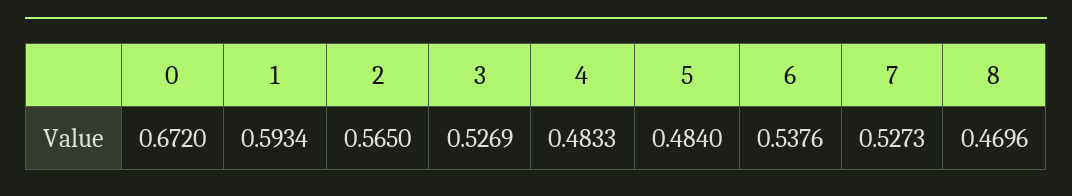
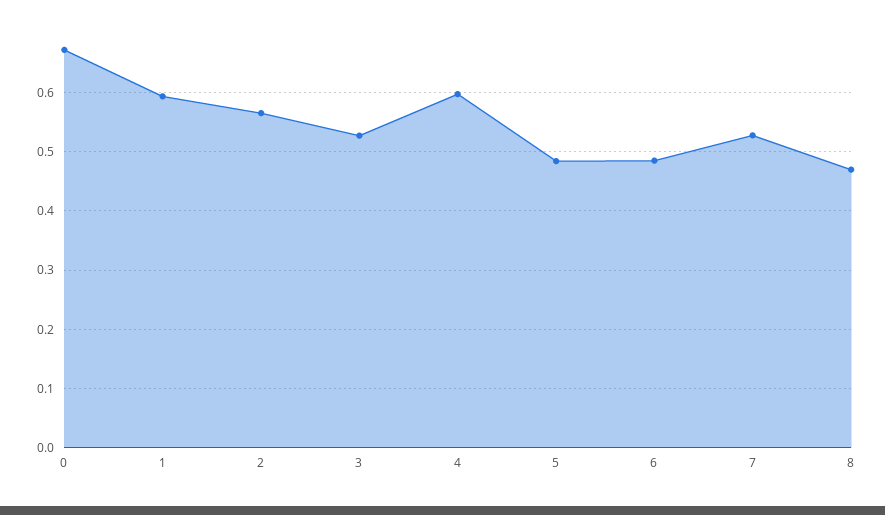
  {
    "0": 0.672,
    "1": 0.5934,
    "2": 0.565,
    "3": 0.5269,
-   "4": 0.4833,
+   "4": 0.6,
    "5": 0.484,
-   "6": 0.5376,
+   "6": 0.48,
    "7": 0.5273,
    "8": 0.4696
  }

